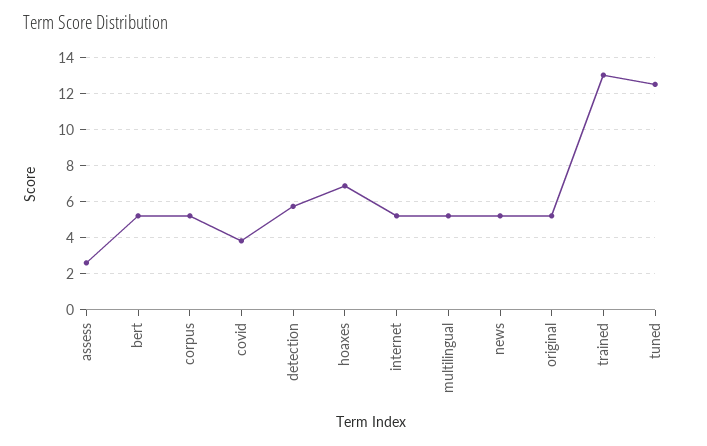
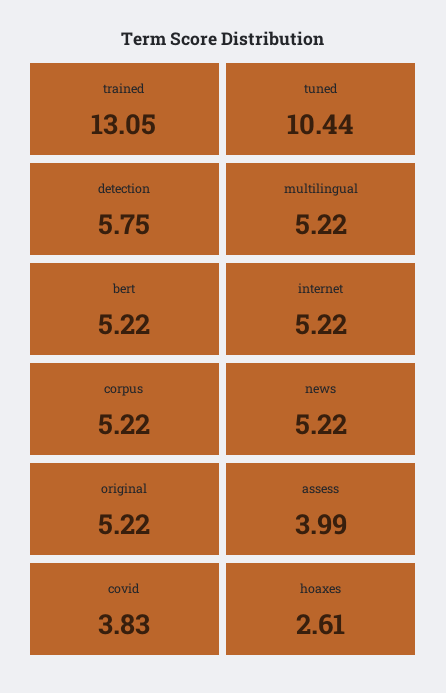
  {
-   "assess": 2.5,
+   "assess": 3.99,
    "bert": 5.22,
    "corpus": 5.22,
    "covid": 3.83,
    "detection": 5.75,
-   "hoaxes": 7,
+   "hoaxes": 2.61,
    "internet": 5.22,
    "multilingual": 5.22,
    "news": 5.22,
    "original": 5.22,
    "trained": 13.05,
-   "tuned": 12.5
+   "tuned": 10.44
  }

